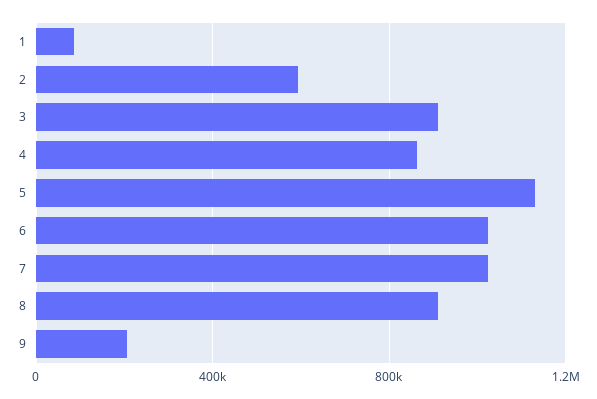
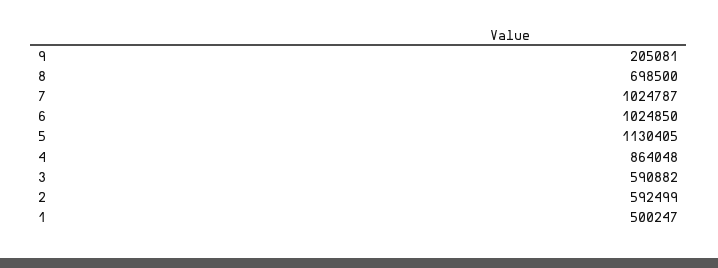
  {
-   "1": 100000,
+   "1": 500247,
    "2": 592499,
-   "3": 900000,
+   "3": 590882,
    "4": 864048,
    "5": 1130405,
    "6": 1024850,
    "7": 1024787,
-   "8": 900000,
+   "8": 698500,
    "9": 205081
  }

